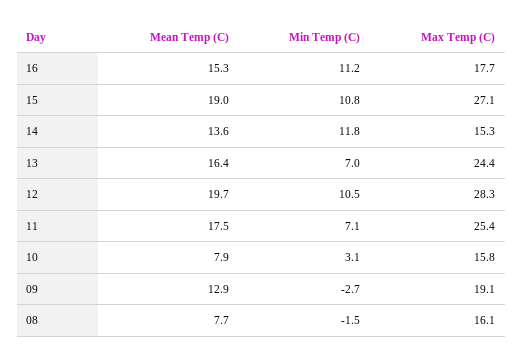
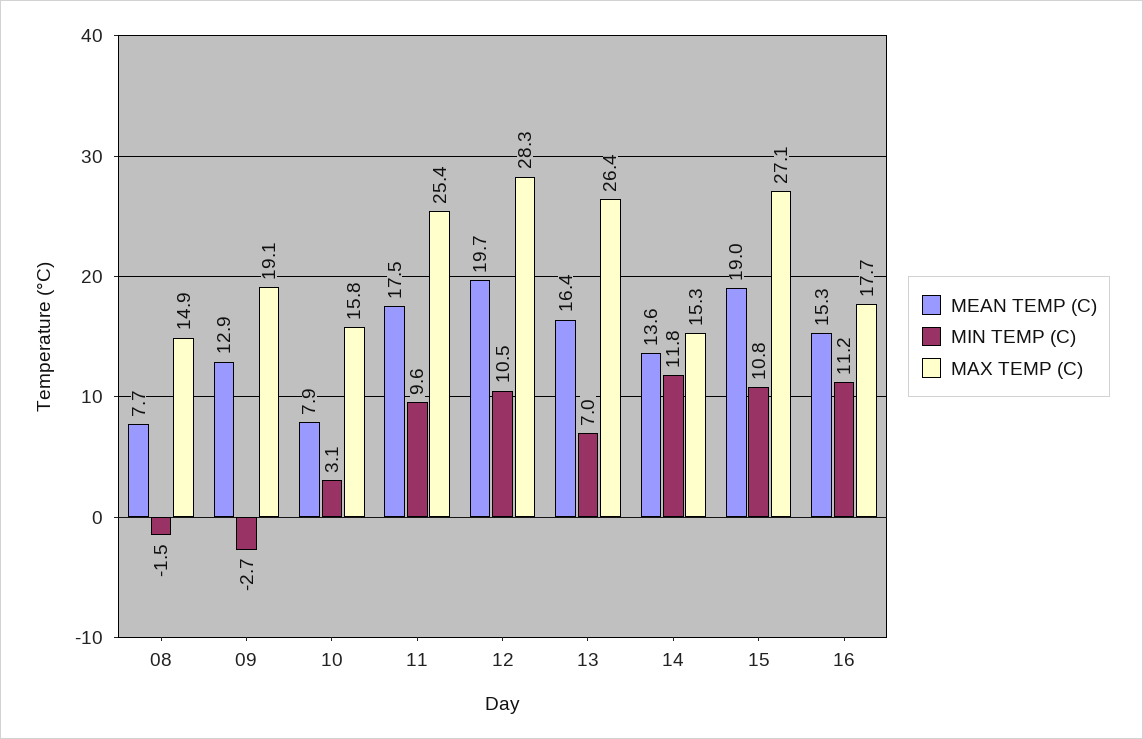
  {
    "Mean Temp (C)": {
      "16": 15.3,
      "15": 19,
      "14": 13.6,
      "13": 16.4,
      "12": 19.7,
      "11": 17.5,
      "10": 7.9,
      "09": 12.9,
      "08": 7.7
    },
    "Min Temp (C)": {
      "16": 11.2,
      "15": 10.8,
      "14": 11.8,
      "13": 7,
      "12": 10.5,
-     "11": 7.1,
+     "11": 9.6,
      "10": 3.1,
      "09": -2.7,
      "08": -1.5
    },
    "Max Temp (C)": {
      "16": 17.7,
      "15": 27.1,
      "14": 15.3,
-     "13": 24.4,
+     "13": 26.4,
      "12": 28.3,
      "11": 25.4,
      "10": 15.8,
      "09": 19.1,
-     "08": 16.1
+     "08": 14.9
    }
  }

